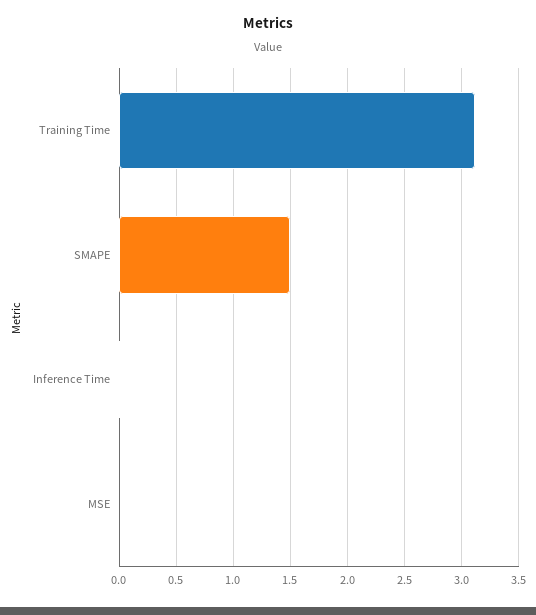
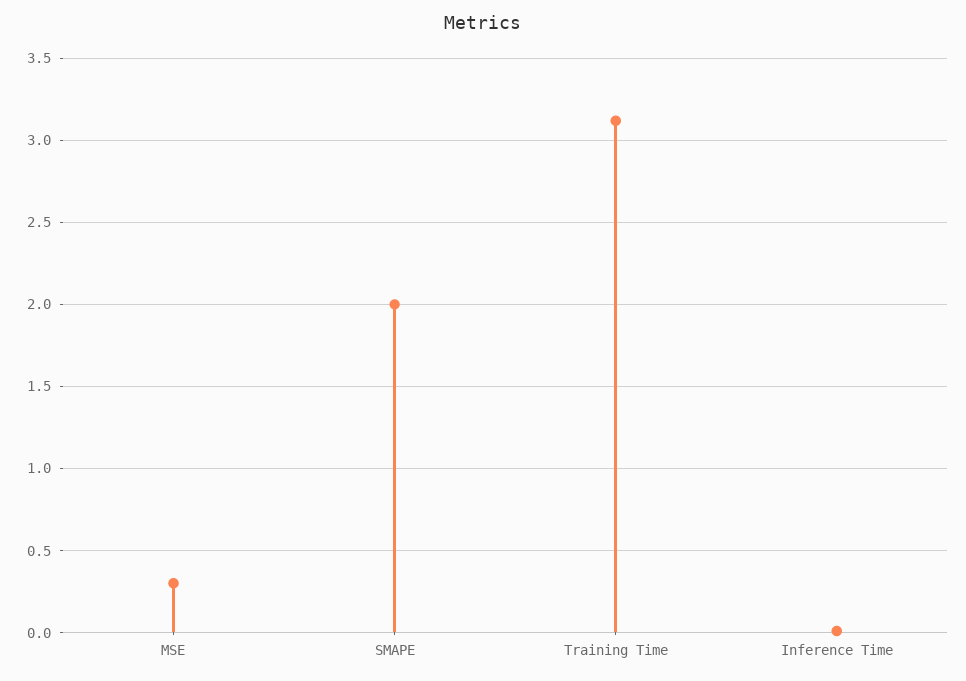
  {
    "Training Time": 3.1,
-   "SMAPE": 1.5,
+   "SMAPE": 2,
    "Inference Time": 0,
-   "MSE": 0
+   "MSE": 0.3
  }

